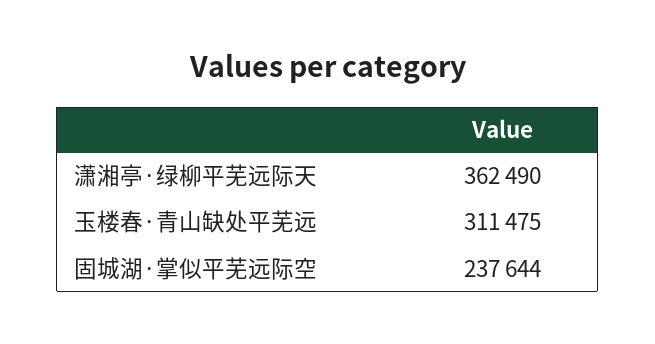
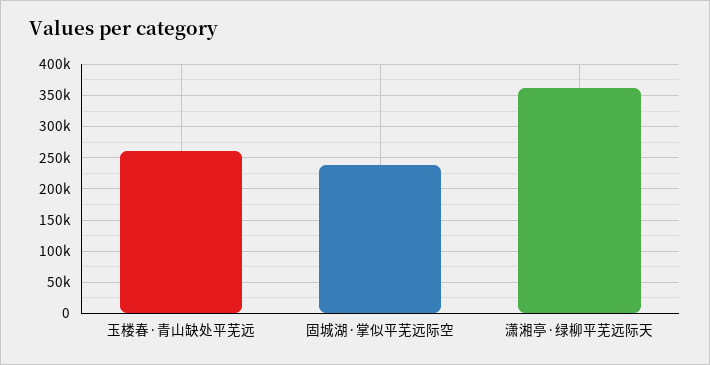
  {
    "潇湘亭·绿柳平芜远际天": 362490,
-   "玉楼春·青山缺处平芜远": 311475,
+   "玉楼春·青山缺处平芜远": 260000,
    "固城湖·掌似平芜远际空": 237644
  }

